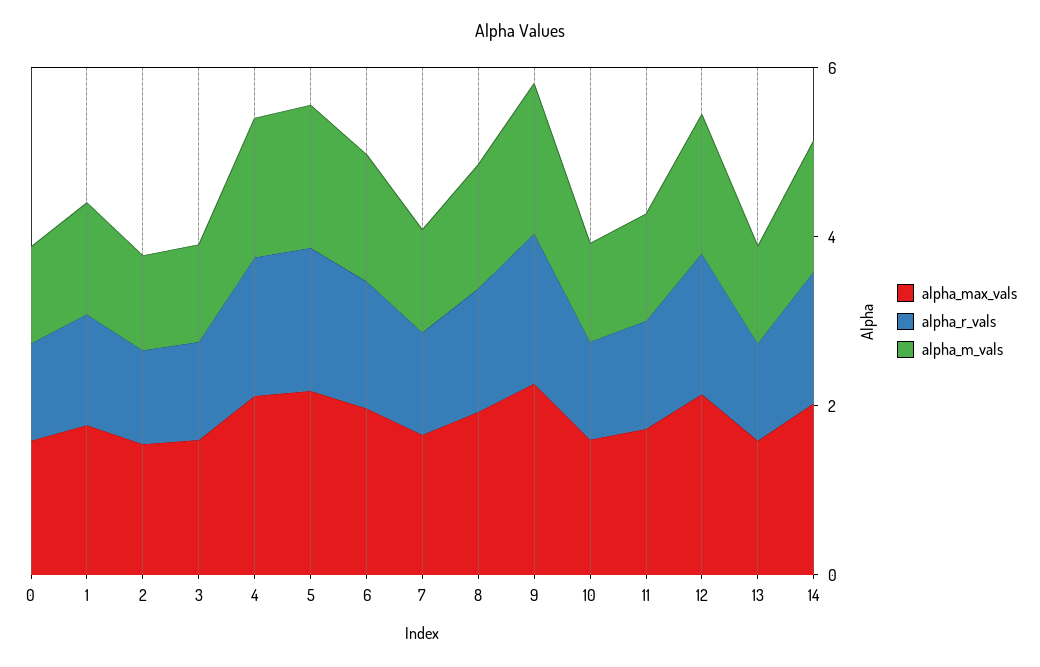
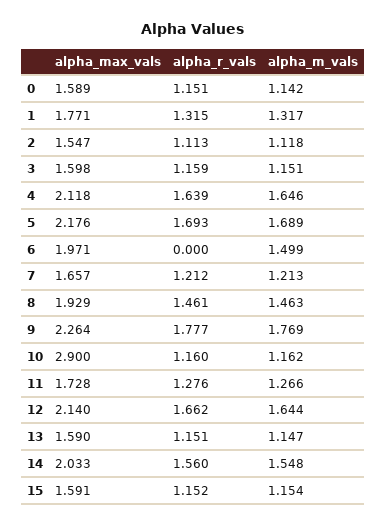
  {
    "alpha_max_vals": {
      "0": 1.589,
      "1": 1.771,
      "2": 1.547,
      "3": 1.598,
      "4": 2.118,
      "5": 2.176,
      "6": 1.971,
      "7": 1.657,
      "8": 1.929,
      "9": 2.264,
-     "10": 1.5,
+     "10": 2.9,
      "11": 1.728,
      "12": 2.14,
      "13": 1.59,
-     "14": 2.033
+     "14": 2.033,
+     "15": 1.591
    },
    "alpha_r_vals": {
      "0": 1.151,
      "1": 1.315,
      "2": 1.113,
      "3": 1.159,
      "4": 1.639,
      "5": 1.693,
-     "6": 1.5,
+     "6": 0,
      "7": 1.212,
      "8": 1.461,
      "9": 1.777,
      "10": 1.16,
      "11": 1.276,
      "12": 1.662,
      "13": 1.151,
-     "14": 1.56
+     "14": 1.56,
+     "15": 1.152
    },
    "alpha_m_vals": {
      "0": 1.142,
      "1": 1.317,
      "2": 1.118,
      "3": 1.151,
      "4": 1.646,
      "5": 1.689,
      "6": 1.499,
      "7": 1.213,
      "8": 1.463,
      "9": 1.769,
      "10": 1.162,
      "11": 1.266,
      "12": 1.644,
      "13": 1.147,
-     "14": 1.548
+     "14": 1.548,
+     "15": 1.154
    }
  }

